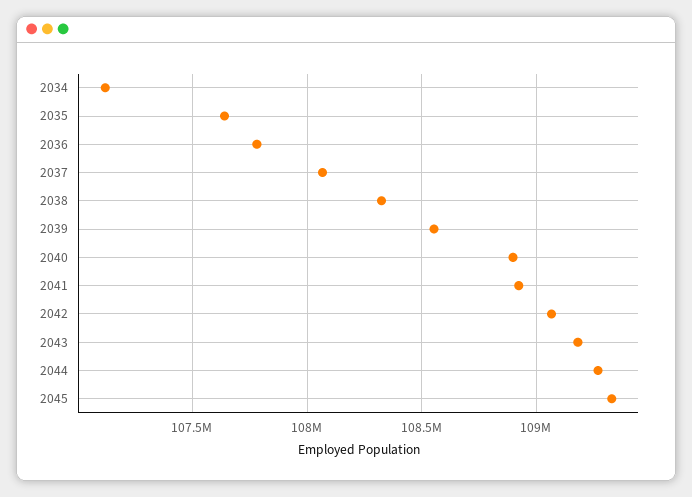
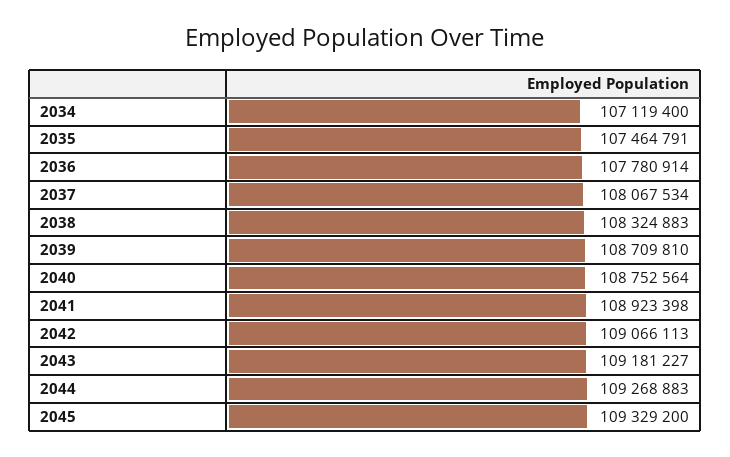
  {
    "2034": 107119400,
-   "2035": 107650000,
+   "2035": 107464791,
    "2036": 107780914,
    "2037": 108067534,
    "2038": 108324883,
-   "2039": 108550000,
+   "2039": 108709810,
-   "2040": 108900000,
+   "2040": 108752564,
    "2041": 108923398,
    "2042": 109066113,
    "2043": 109181227,
    "2044": 109268883,
    "2045": 109329200
  }

